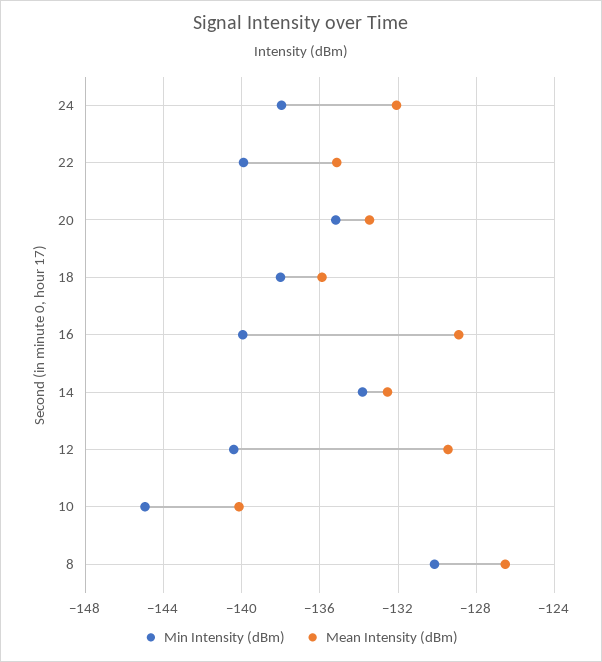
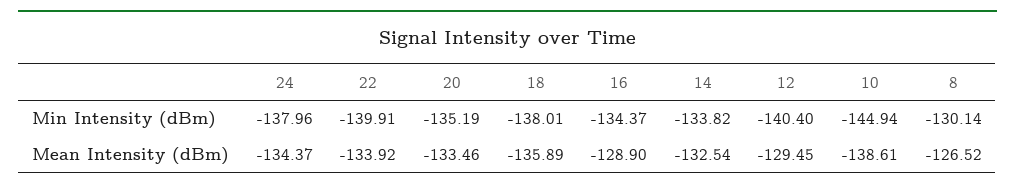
  {
    "Min Intensity (dBm)": {
      "24": -137.96,
      "22": -139.91,
      "20": -135.19,
      "18": -138.01,
-     "16": -140,
+     "16": -134.37,
      "14": -133.82,
      "12": -140.4,
      "10": -144.94,
      "8": -130.14
    },
    "Mean Intensity (dBm)": {
-     "24": -132,
+     "24": -134.37,
-     "22": -135,
+     "22": -133.92,
      "20": -133.46,
      "18": -135.89,
      "16": -128.9,
      "14": -132.54,
      "12": -129.45,
-     "10": -140,
+     "10": -138.61,
      "8": -126.52
    }
  }

